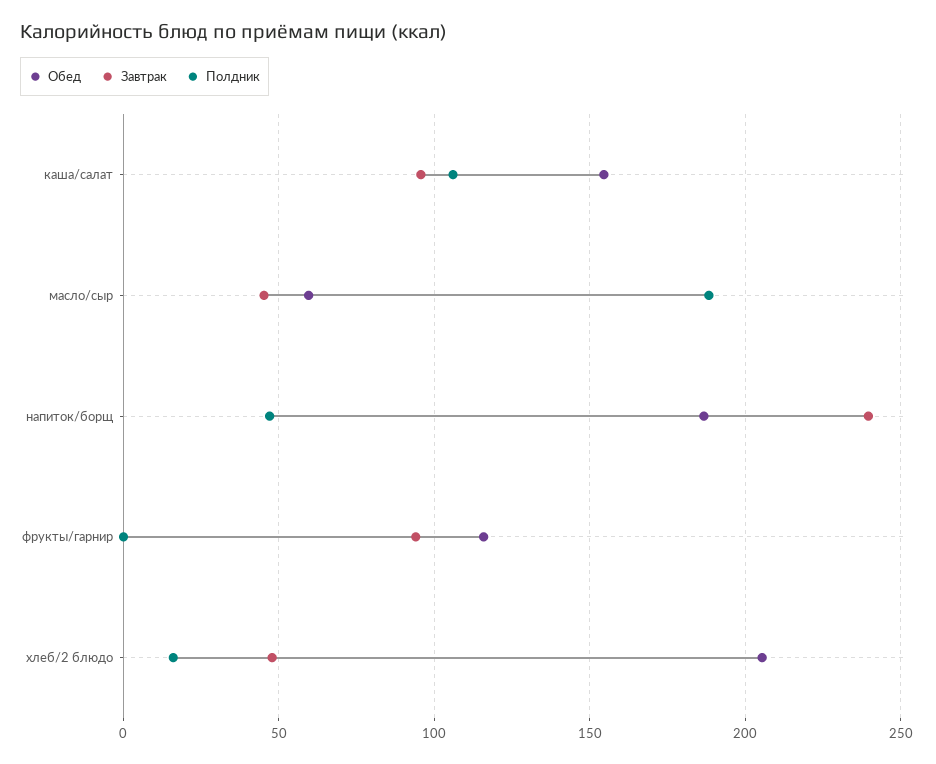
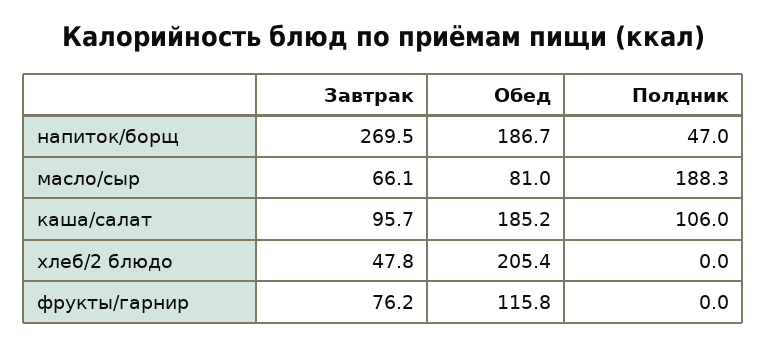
  {
    "Обед": {
-     "каша/салат": 155,
+     "каша/салат": 185.2,
-     "масло/сыр": 60,
+     "масло/сыр": 81,
      "напиток/борщ": 186.7,
      "фрукты/гарнир": 115.8,
      "хлеб/2 блюдо": 205.4
    },
    "Завтрак": {
      "каша/салат": 95.7,
-     "масло/сыр": 45,
+     "масло/сыр": 66.1,
-     "напиток/борщ": 240,
+     "напиток/борщ": 269.5,
-     "фрукты/гарнир": 95,
+     "фрукты/гарнир": 76.2,
      "хлеб/2 блюдо": 47.8
    },
    "Полдник": {
      "каша/салат": 106,
      "масло/сыр": 188.3,
      "напиток/борщ": 47,
      "фрукты/гарнир": 0,
-     "хлеб/2 блюдо": 15
+     "хлеб/2 блюдо": 0
    }
  }

